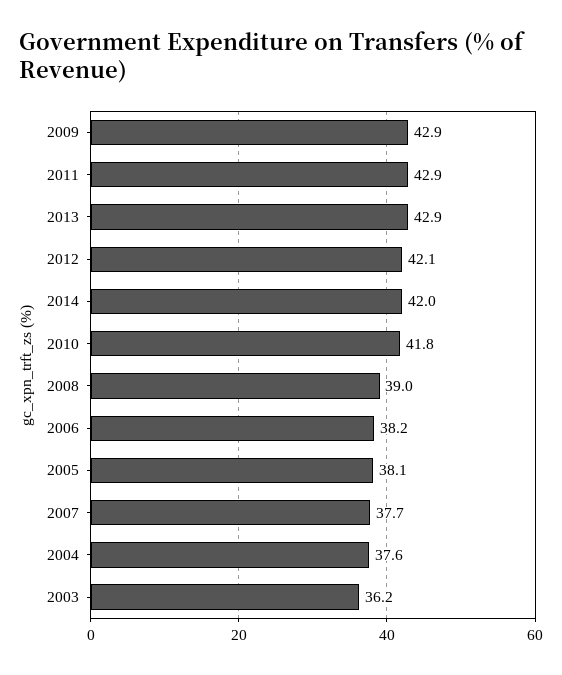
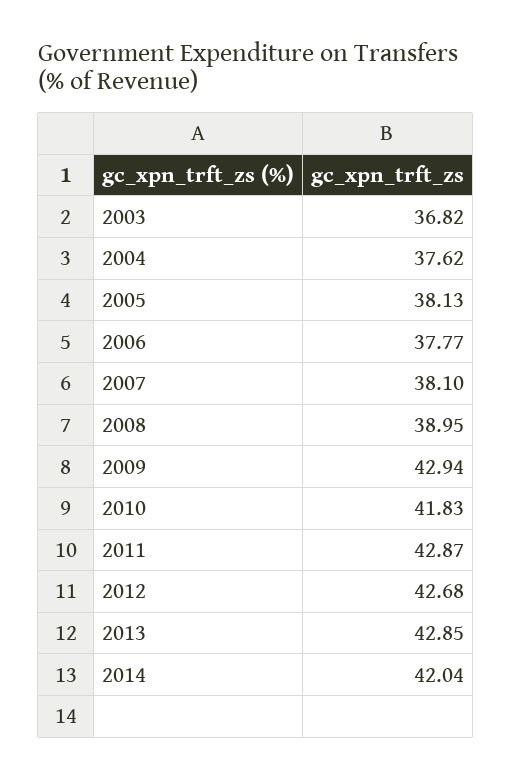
  {
    "2009": 42.94,
    "2011": 42.87,
    "2013": 42.85,
-   "2012": 42.1,
+   "2012": 42.68,
    "2014": 42.04,
    "2010": 41.83,
    "2008": 38.95,
-   "2006": 38.2,
+   "2006": 37.77,
    "2005": 38.13,
-   "2007": 37.7,
+   "2007": 38.1,
    "2004": 37.62,
-   "2003": 36.2
+   "2003": 36.82
  }

